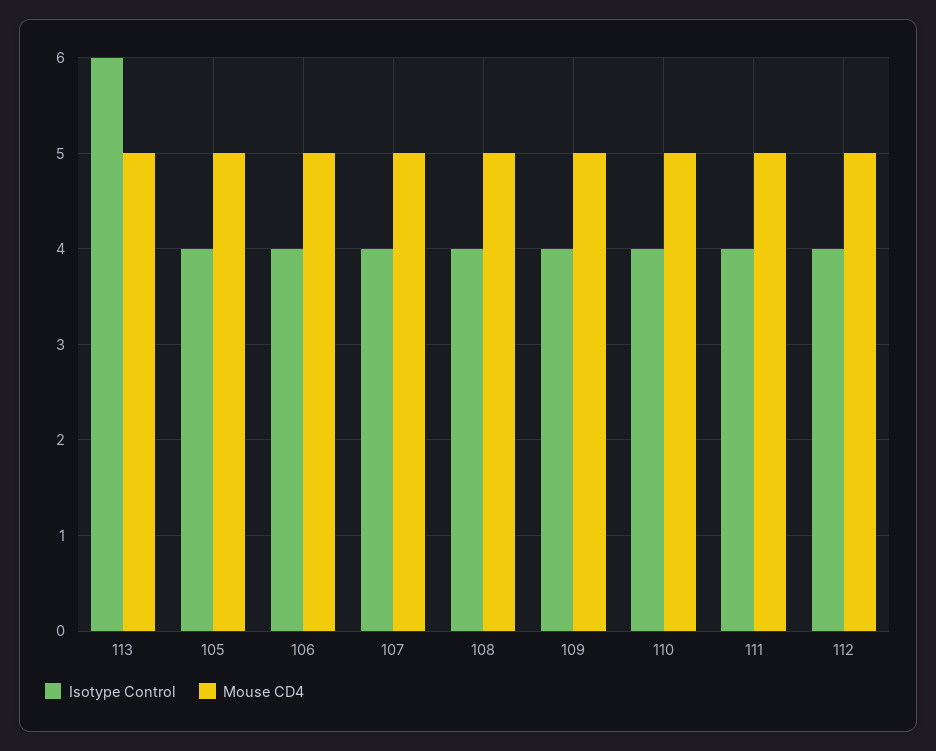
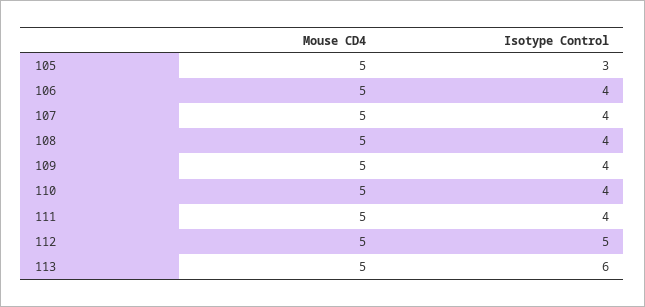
  {
    "Isotype Control": {
      "113": 6,
-     "105": 4,
+     "105": 3,
      "106": 4,
      "107": 4,
      "108": 4,
      "109": 4,
      "110": 4,
      "111": 4,
-     "112": 4
+     "112": 5
    },
    "Mouse CD4": {
      "113": 5,
      "105": 5,
      "106": 5,
      "107": 5,
      "108": 5,
      "109": 5,
      "110": 5,
      "111": 5,
      "112": 5
    }
  }

